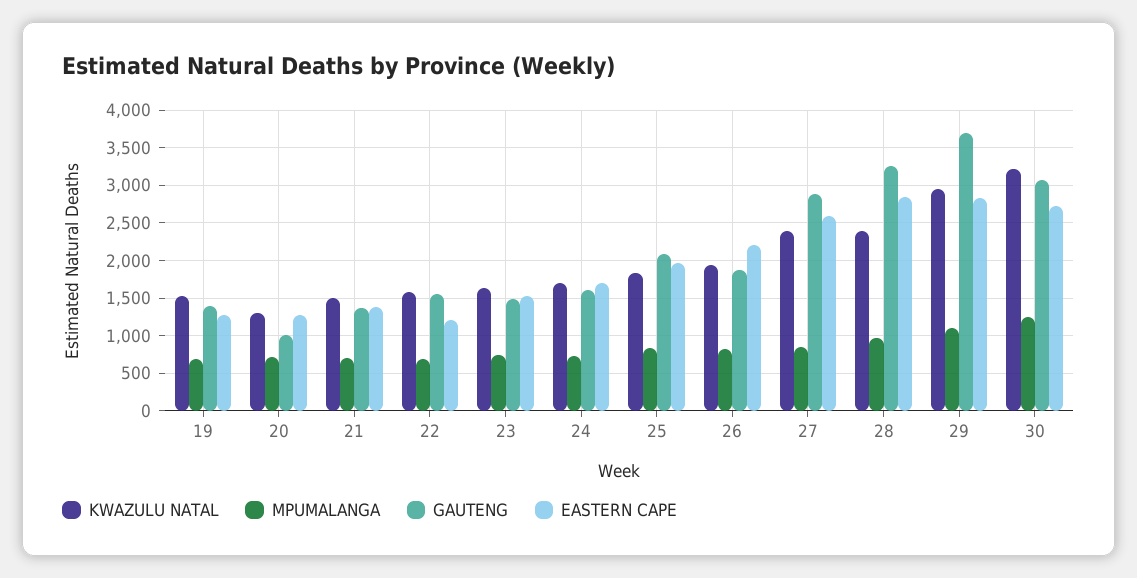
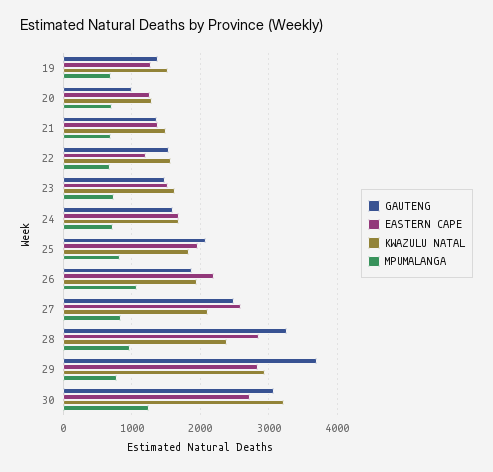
  {
    "KWAZULU NATAL": {
      "19": 1500,
      "20": 1300,
      "21": 1500,
      "22": 1600,
      "23": 1600,
      "24": 1700,
      "25": 1800,
      "26": 1900,
-     "27": 2400,
+     "27": 2100,
      "28": 2400,
      "29": 2900,
      "30": 3200
    },
    "MPUMALANGA": {
      "19": 700,
      "20": 700,
      "21": 700,
      "22": 700,
      "23": 700,
      "24": 700,
      "25": 800,
-     "26": 800,
+     "26": 1100,
      "27": 800,
      "28": 1000,
-     "29": 1100,
+     "29": 800,
      "30": 1200
    },
    "GAUTENG": {
      "19": 1400,
      "20": 1000,
      "21": 1400,
      "22": 1500,
      "23": 1500,
      "24": 1600,
      "25": 2100,
      "26": 1900,
-     "27": 2900,
+     "27": 2500,
      "28": 3300,
      "29": 3700,
      "30": 3100
    },
    "EASTERN CAPE": {
      "19": 1300,
      "20": 1300,
      "21": 1400,
      "22": 1200,
      "23": 1500,
      "24": 1700,
      "25": 2000,
      "26": 2200,
      "27": 2600,
      "28": 2900,
      "29": 2800,
      "30": 2700
    }
  }

